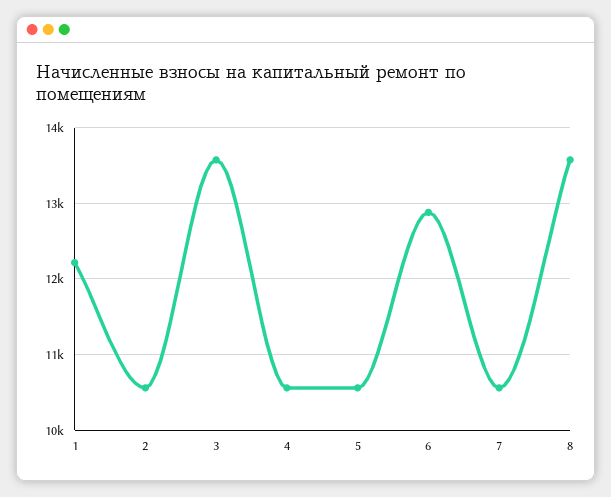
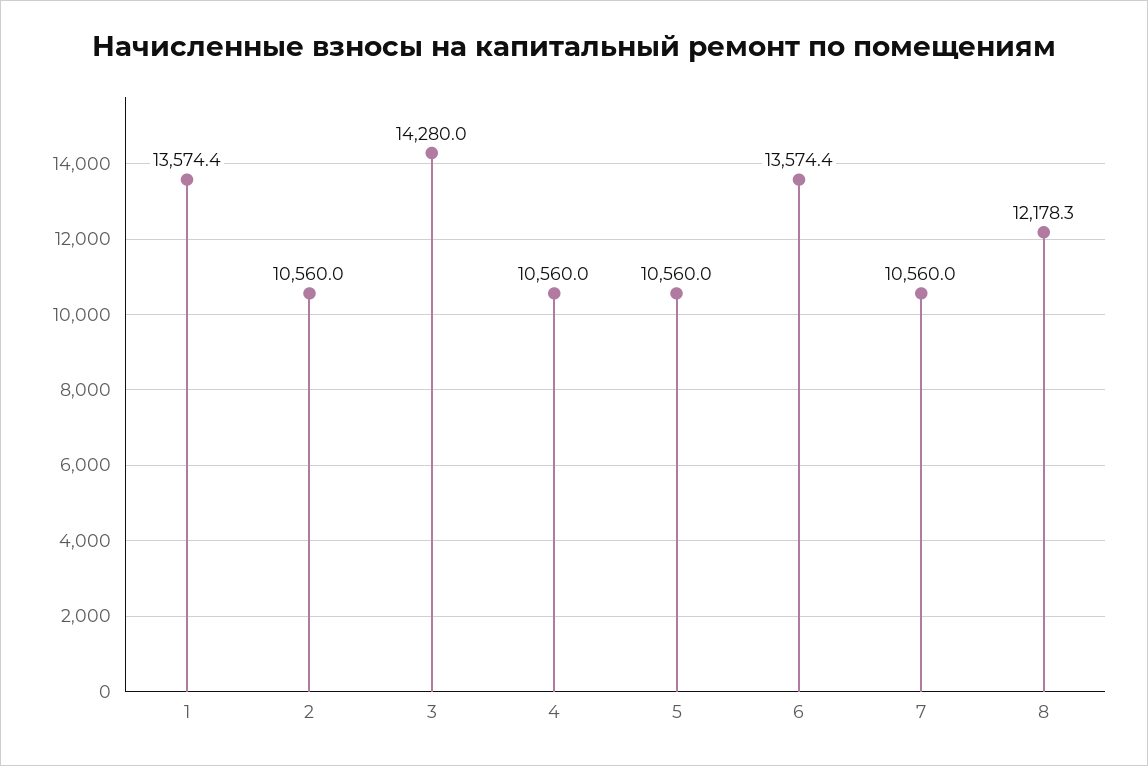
  {
-   "1": 12200,
+   "1": 13574.4,
    "2": 10560,
-   "3": 13600,
+   "3": 14280,
    "4": 10560,
    "5": 10560,
-   "6": 12900,
+   "6": 13574.4,
    "7": 10560,
-   "8": 13600
+   "8": 12178.3
  }

